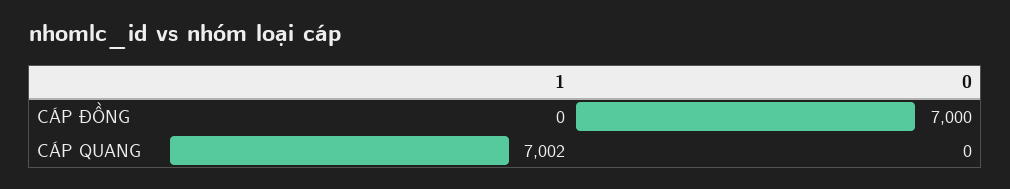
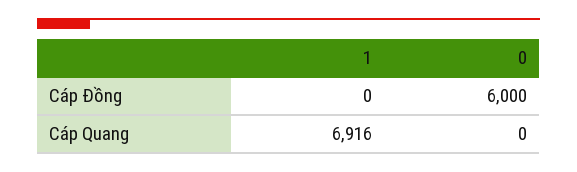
  {
    "1": {
      "CÁP ĐỒNG": 0,
-     "CÁP QUANG": 7002
+     "CÁP QUANG": 6916
    },
    "0": {
-     "CÁP ĐỒNG": 7000,
+     "CÁP ĐỒNG": 6000,
      "CÁP QUANG": 0
    }
  }

